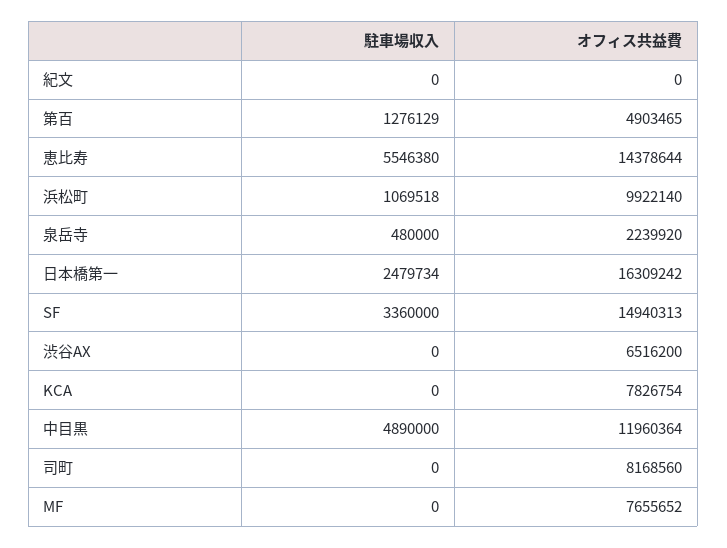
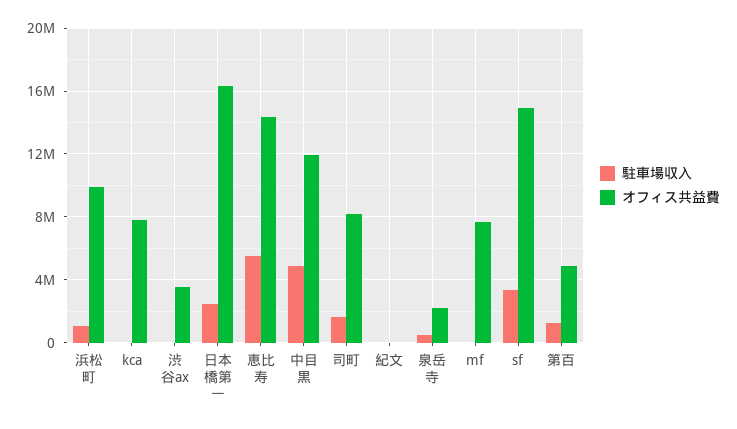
  {
    "駐車場収入": {
      "紀文": 0,
      "第百": 1276129,
      "恵比寿": 5546380,
      "浜松町": 1069518,
      "泉岳寺": 480000,
      "日本橋第一": 2479734,
      "SF": 3360000,
      "渋谷AX": 0,
      "KCA": 0,
      "中目黒": 4890000,
-     "司町": 0,
+     "司町": 1500000,
      "MF": 0
    },
    "オフィス共益費": {
      "紀文": 0,
      "第百": 4903465,
      "恵比寿": 14378644,
      "浜松町": 9922140,
      "泉岳寺": 2239920,
      "日本橋第一": 16309242,
      "SF": 14940313,
-     "渋谷AX": 6516200,
+     "渋谷AX": 3500000,
      "KCA": 7826754,
      "中目黒": 11960364,
      "司町": 8168560,
      "MF": 7655652
    }
  }

